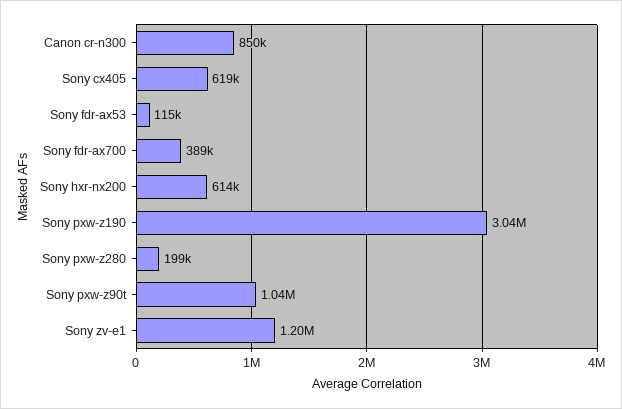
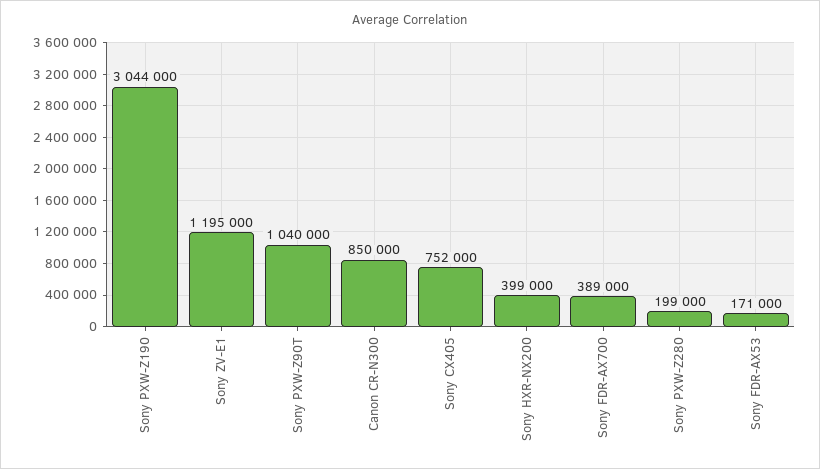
  {
    "Canon cr-n300": 850000,
-   "Sony cx405": 619000,
+   "Sony cx405": 752000,
-   "Sony fdr-ax53": 115000,
+   "Sony fdr-ax53": 171000,
    "Sony fdr-ax700": 389000,
-   "Sony hxr-nx200": 614000,
+   "Sony hxr-nx200": 399000,
    "Sony pxw-z190": 3044000,
    "Sony pxw-z280": 199000,
    "Sony pxw-z90t": 1040000,
    "Sony zv-e1": 1195000
  }

